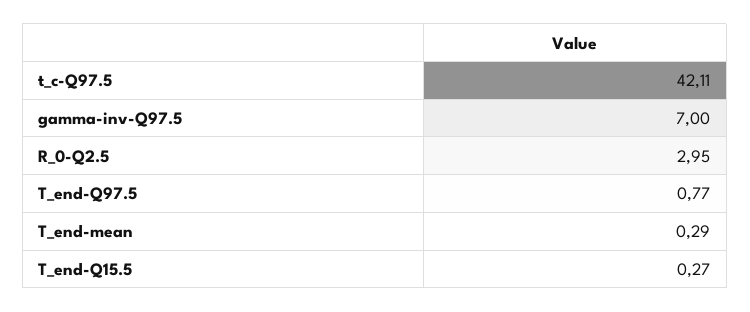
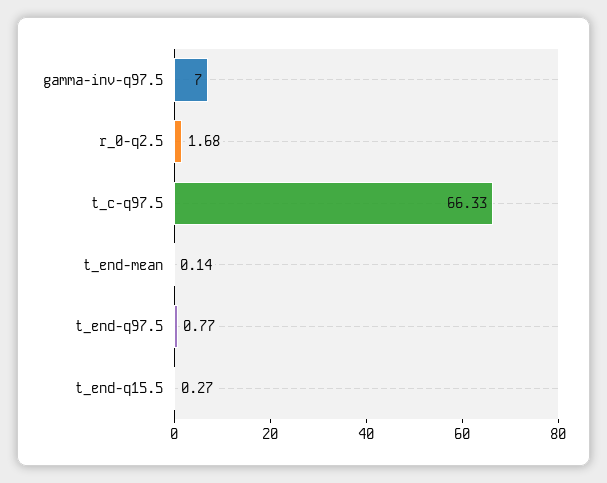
  {
-   "t_c-Q97.5": 42.11,
+   "t_c-Q97.5": 66.33,
    "gamma-inv-Q97.5": 7,
-   "R_0-Q2.5": 2.95,
+   "R_0-Q2.5": 1.68,
    "T_end-Q97.5": 0.77,
-   "T_end-mean": 0.29,
+   "T_end-mean": 0.14,
    "T_end-Q15.5": 0.27
  }

